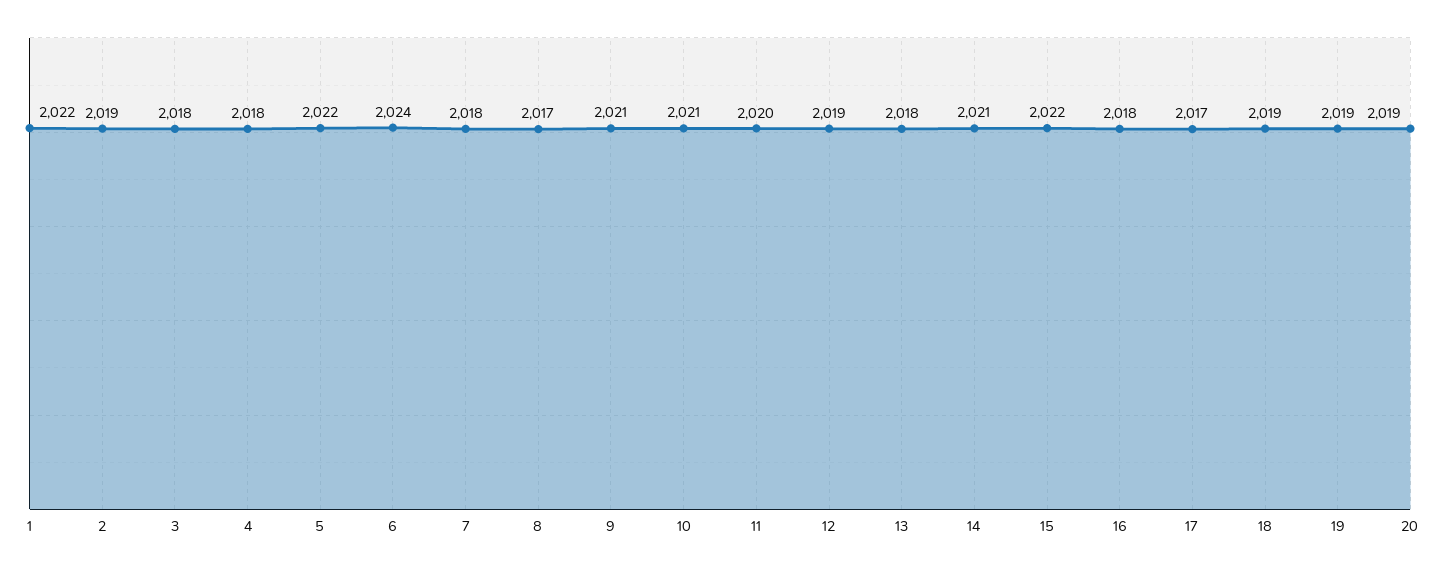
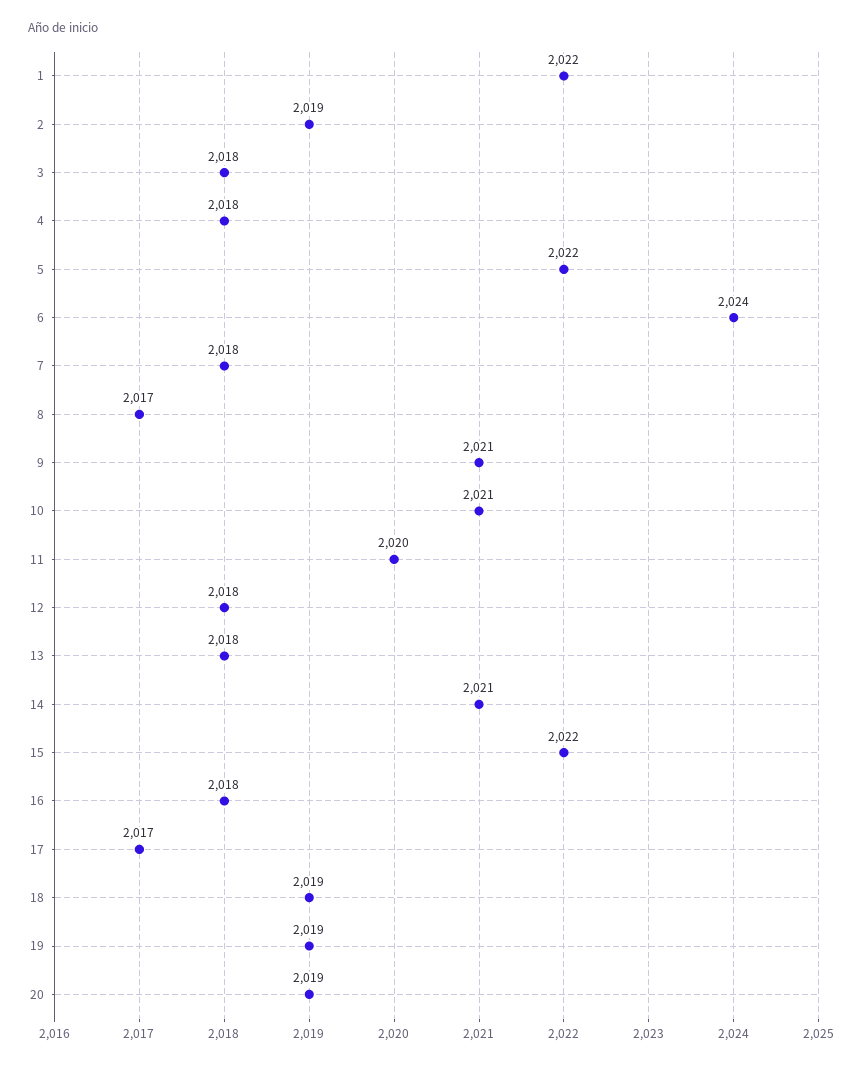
  {
    "1": 2022,
    "2": 2019,
    "3": 2018,
    "4": 2018,
    "5": 2022,
    "6": 2024,
    "7": 2018,
    "8": 2017,
    "9": 2021,
    "10": 2021,
    "11": 2020,
-   "12": 2019,
+   "12": 2018,
    "13": 2018,
    "14": 2021,
    "15": 2022,
    "16": 2018,
    "17": 2017,
    "18": 2019,
    "19": 2019,
    "20": 2019
  }

